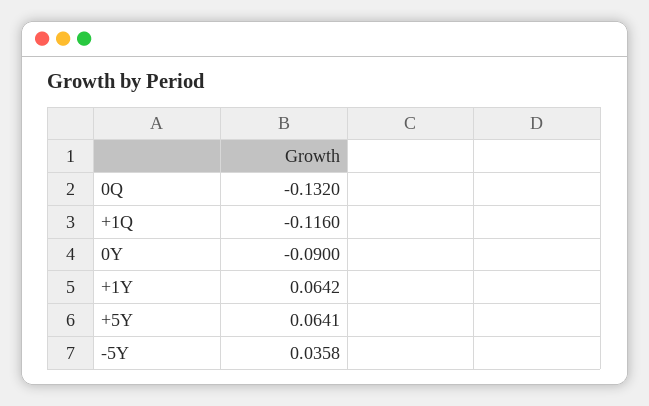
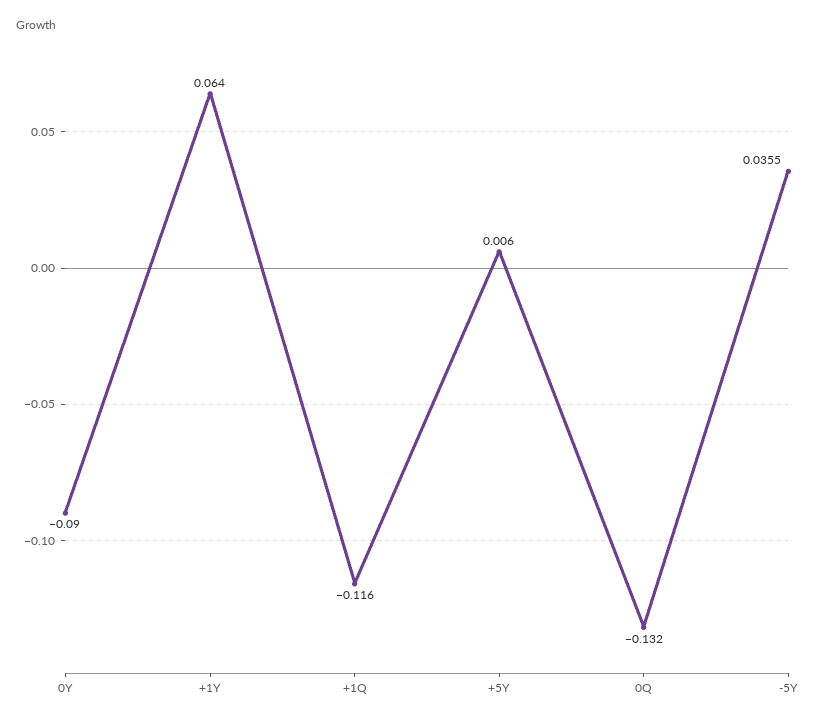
  {
    "0Q": -0.132,
    "+1Q": -0.116,
    "0Y": -0.09,
-   "+1Y": 0.0642,
+   "+1Y": 0.064,
-   "+5Y": 0.0641,
+   "+5Y": 0.006,
-   "-5Y": 0.0358
+   "-5Y": 0.0355
  }

